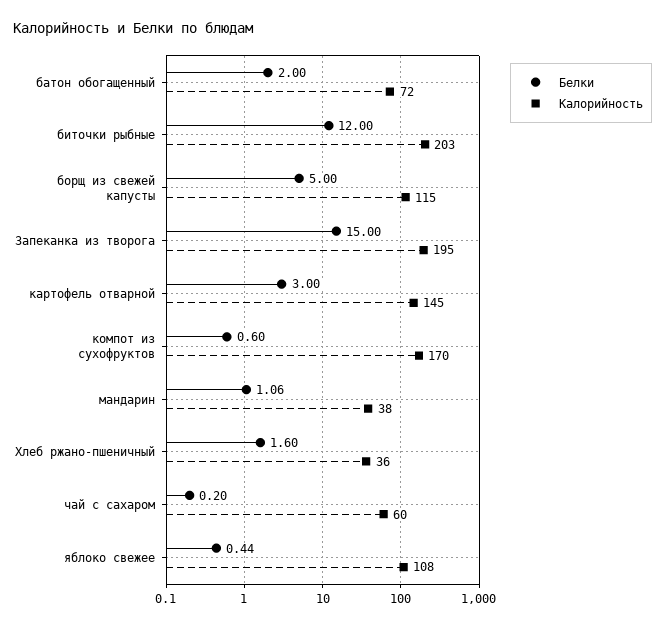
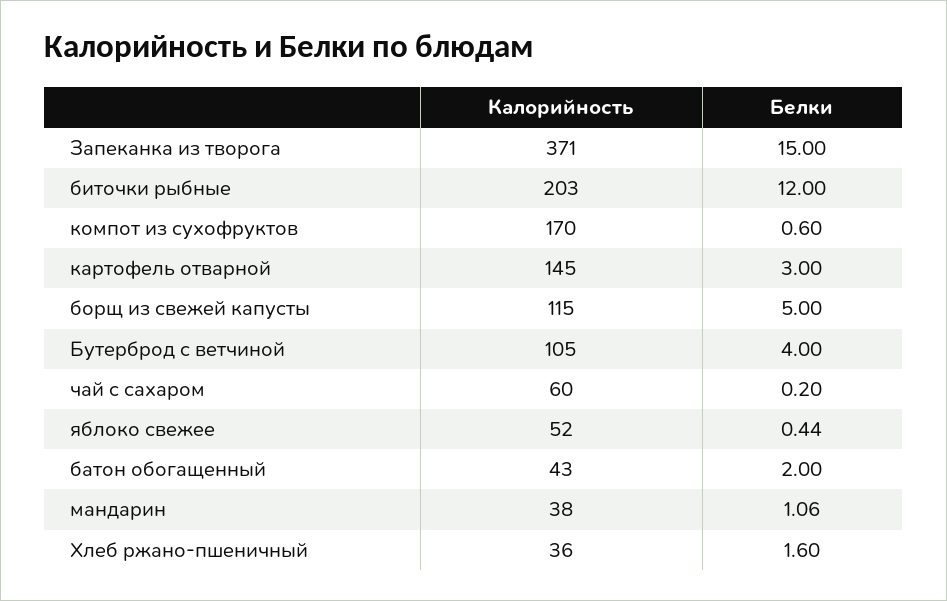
  {
    "Белки": {
      "батон обогащенный": 2,
      "биточки рыбные": 12,
      "борщ из свежей капусты": 5,
      "Запеканка из творога": 15,
      "картофель отварной": 3,
      "компот из сухофруктов": 0.6,
      "мандарин": 1.06,
      "Хлеб ржано-пшеничный": 1.6,
      "чай с сахаром": 0.2,
-     "яблоко свежее": 0.44
+     "яблоко свежее": 0.44,
+     "Бутерброд с ветчиной": 4
    },
    "Калорийность": {
-     "батон обогащенный": 72,
+     "батон обогащенный": 43,
      "биточки рыбные": 203,
      "борщ из свежей капусты": 115,
-     "Запеканка из творога": 195,
+     "Запеканка из творога": 371,
      "картофель отварной": 145,
      "компот из сухофруктов": 170,
      "мандарин": 38,
      "Хлеб ржано-пшеничный": 36,
      "чай с сахаром": 60,
-     "яблоко свежее": 108
+     "яблоко свежее": 52,
+     "Бутерброд с ветчиной": 105
    }
  }

